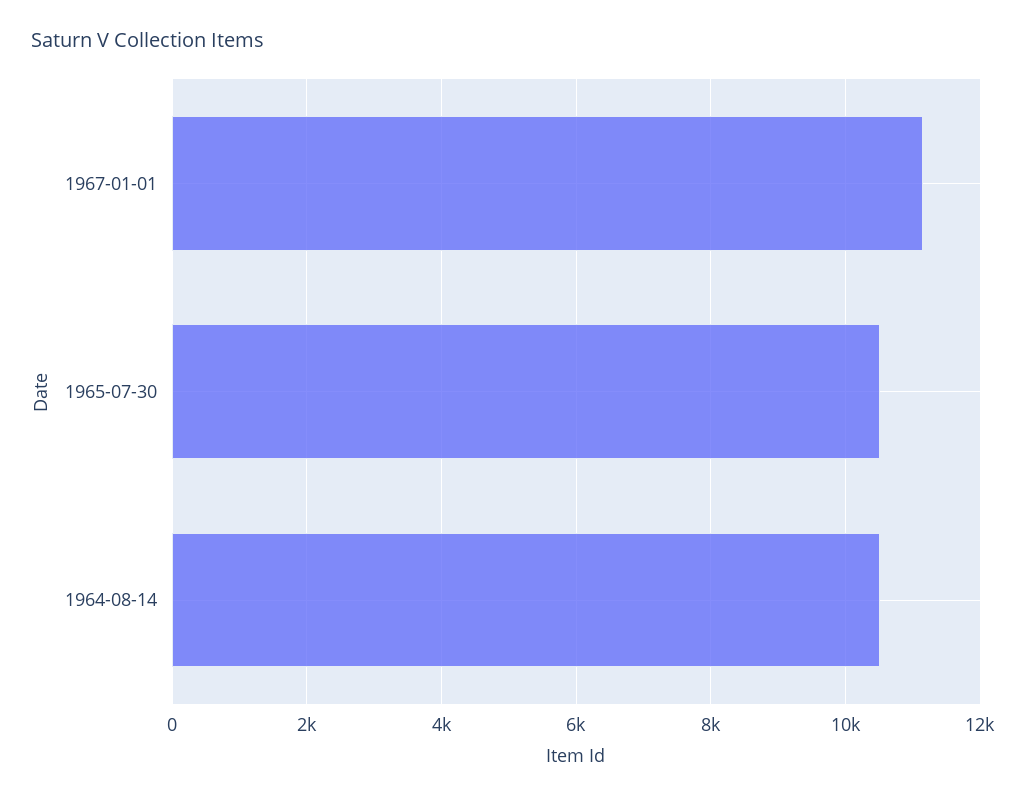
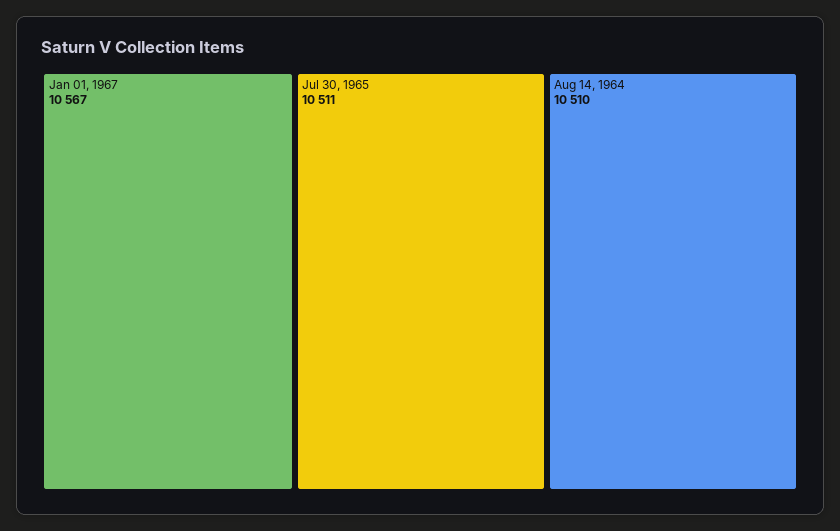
  {
-   "1967-01-01": 11200,
+   "1967-01-01": 10567,
    "1965-07-30": 10511,
    "1964-08-14": 10510
  }

